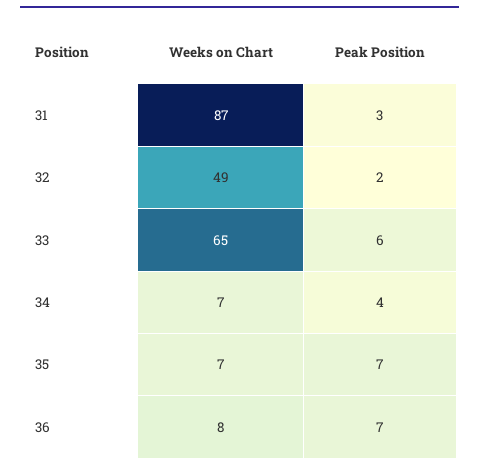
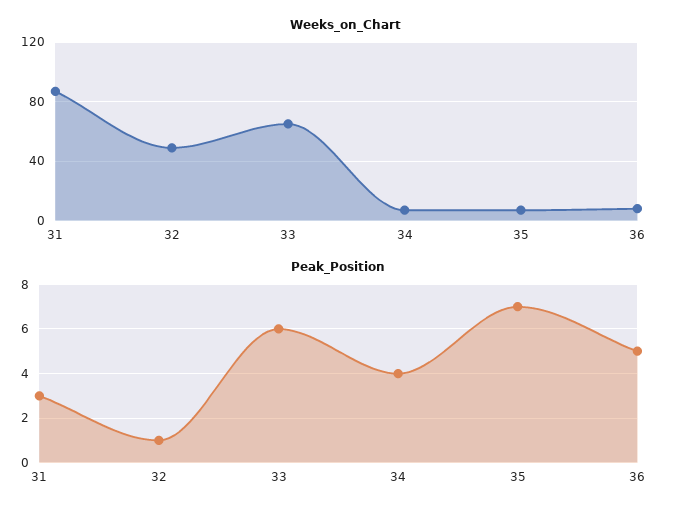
  {
    "Weeks on Chart": {
      "31": 87,
      "32": 49,
      "33": 65,
      "34": 7,
      "35": 7,
      "36": 8
    },
    "Peak Position": {
      "31": 3,
-     "32": 2,
+     "32": 1,
      "33": 6,
      "34": 4,
      "35": 7,
-     "36": 7
+     "36": 5
    }
  }

